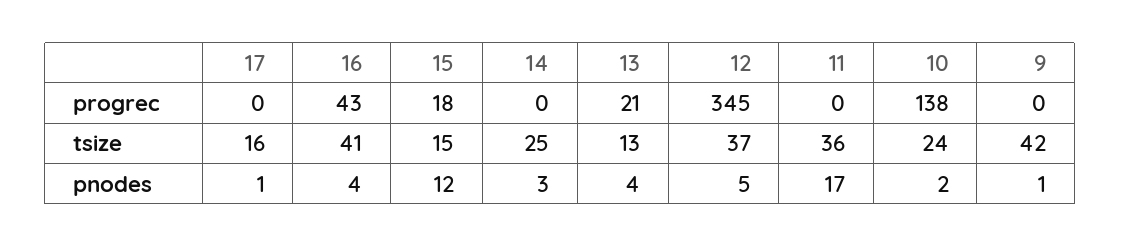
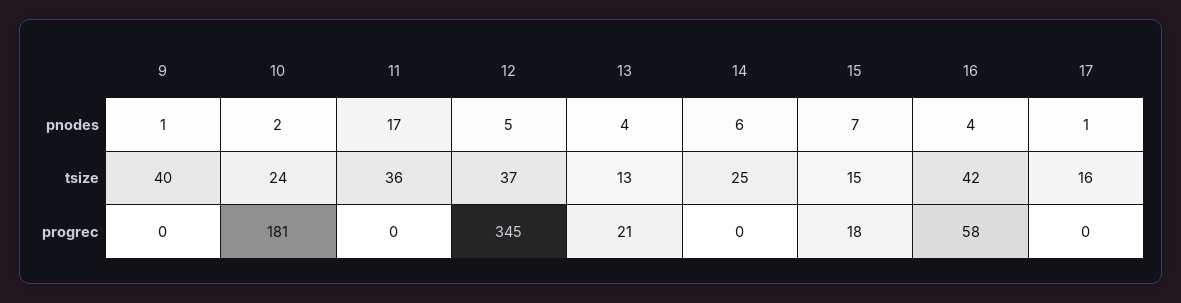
  {
    "17": {
      "progrec": 0,
      "tsize": 16,
      "pnodes": 1
    },
    "16": {
-     "progrec": 43,
+     "progrec": 58,
-     "tsize": 41,
+     "tsize": 42,
      "pnodes": 4
    },
    "15": {
      "progrec": 18,
      "tsize": 15,
-     "pnodes": 12
+     "pnodes": 7
    },
    "14": {
      "progrec": 0,
      "tsize": 25,
-     "pnodes": 3
+     "pnodes": 6
    },
    "13": {
      "progrec": 21,
      "tsize": 13,
      "pnodes": 4
    },
    "12": {
      "progrec": 345,
      "tsize": 37,
      "pnodes": 5
    },
    "11": {
      "progrec": 0,
      "tsize": 36,
      "pnodes": 17
    },
    "10": {
-     "progrec": 138,
+     "progrec": 181,
      "tsize": 24,
      "pnodes": 2
    },
    "9": {
      "progrec": 0,
-     "tsize": 42,
+     "tsize": 40,
      "pnodes": 1
    }
  }

